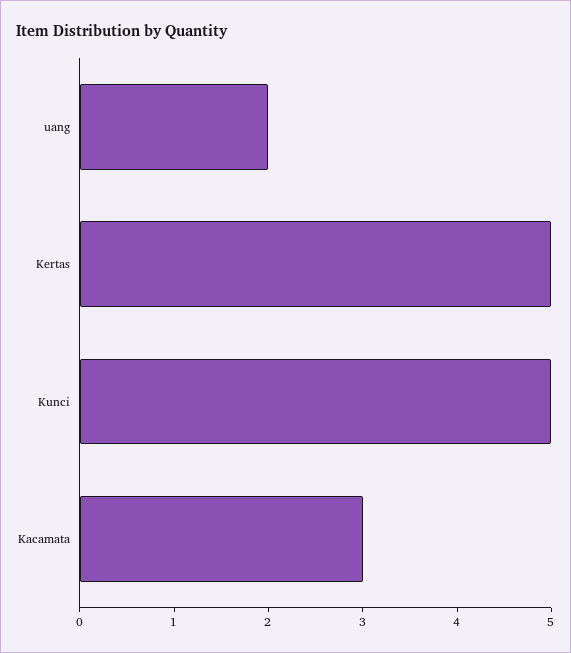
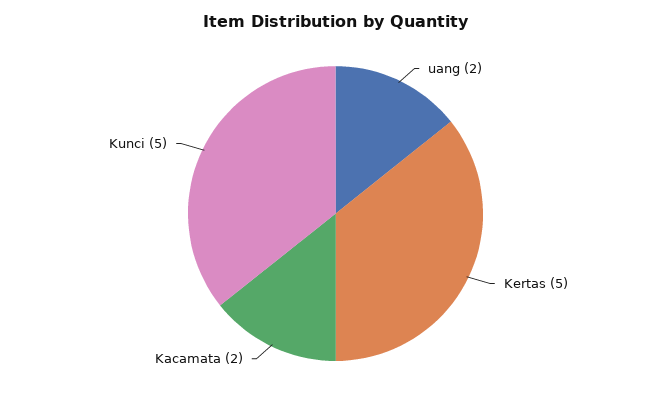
  {
    "uang": 2,
    "Kertas": 5,
    "Kunci": 5,
-   "Kacamata": 3
+   "Kacamata": 2
  }

